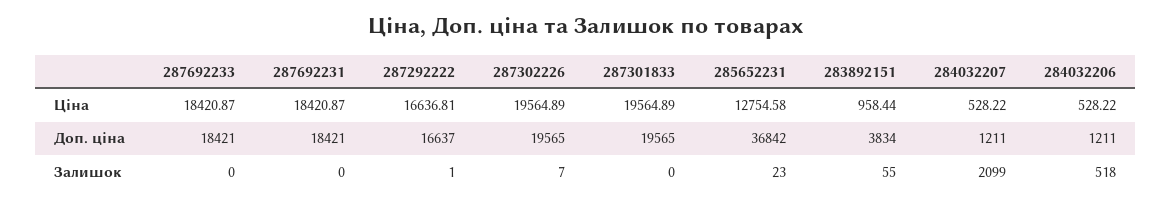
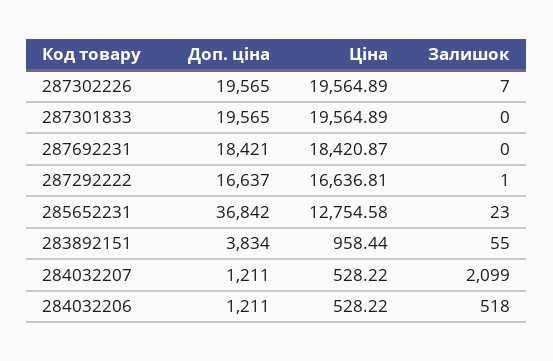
  {
-   "287692233": {
-     "Ціна": 18420.87,
-     "Доп. ціна": 18421,
-     "Залишок": 0
-   },
    "287692231": {
      "Ціна": 18420.87,
      "Доп. ціна": 18421,
      "Залишок": 0
    },
    "287292222": {
      "Ціна": 16636.81,
      "Доп. ціна": 16637,
      "Залишок": 1
    },
    "287302226": {
      "Ціна": 19564.89,
      "Доп. ціна": 19565,
      "Залишок": 7
    },
    "287301833": {
      "Ціна": 19564.89,
      "Доп. ціна": 19565,
      "Залишок": 0
    },
    "285652231": {
      "Ціна": 12754.58,
      "Доп. ціна": 36842,
      "Залишок": 23
    },
    "283892151": {
      "Ціна": 958.44,
      "Доп. ціна": 3834,
      "Залишок": 55
    },
    "284032207": {
      "Ціна": 528.22,
      "Доп. ціна": 1211,
      "Залишок": 2099
    },
    "284032206": {
      "Ціна": 528.22,
      "Доп. ціна": 1211,
      "Залишок": 518
    }
  }

